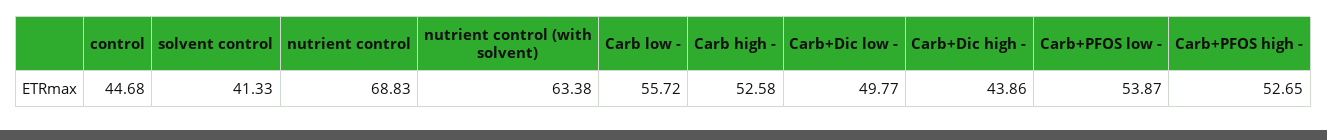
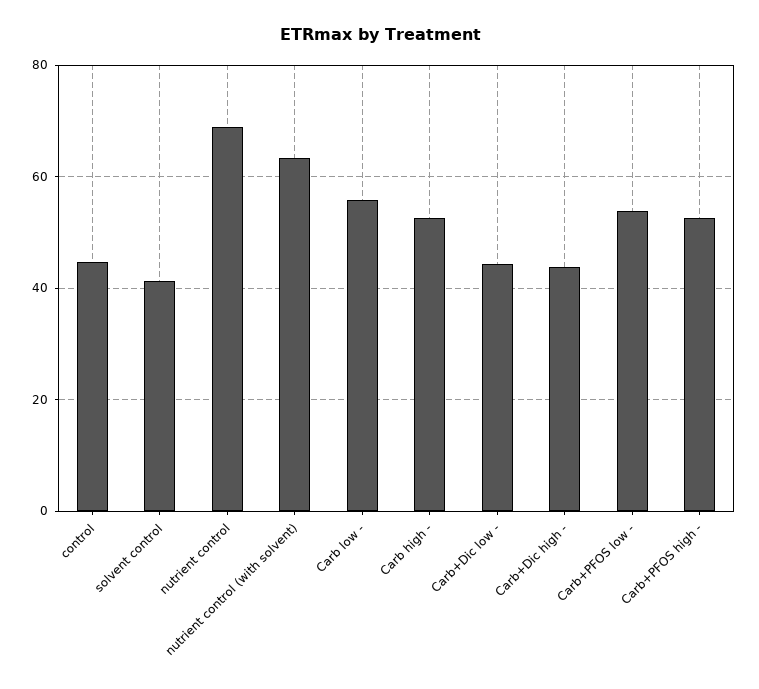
  {
    "control": 44.68,
    "solvent control": 41.33,
    "nutrient control": 68.83,
    "nutrient control (with solvent)": 63.38,
    "Carb low -": 55.72,
    "Carb high -": 52.58,
-   "Carb+Dic low -": 49.77,
+   "Carb+Dic low -": 44,
    "Carb+Dic high -": 43.86,
    "Carb+PFOS low -": 53.87,
    "Carb+PFOS high -": 52.65
  }

